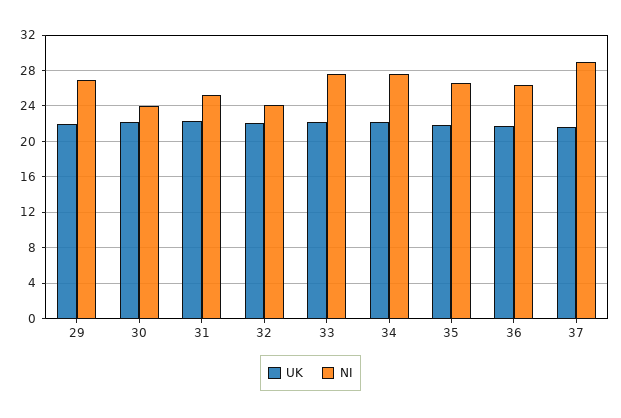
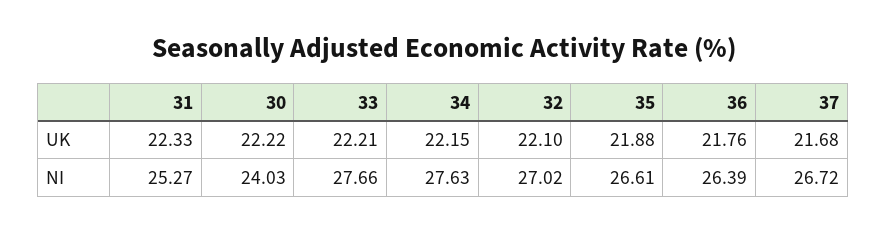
  {
    "UK": {
-     "29": 22,
      "30": 22.22,
      "31": 22.33,
      "32": 22.1,
      "33": 22.21,
      "34": 22.15,
      "35": 21.88,
      "36": 21.76,
      "37": 21.68
    },
    "NI": {
-     "29": 27,
      "30": 24.03,
      "31": 25.27,
-     "32": 24,
+     "32": 27.02,
      "33": 27.66,
      "34": 27.63,
      "35": 26.61,
      "36": 26.39,
-     "37": 29
+     "37": 26.72
    }
  }

